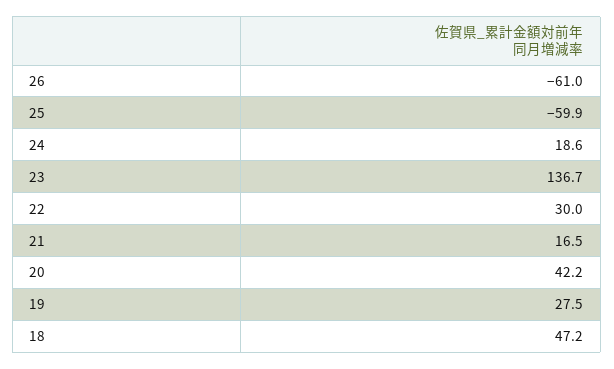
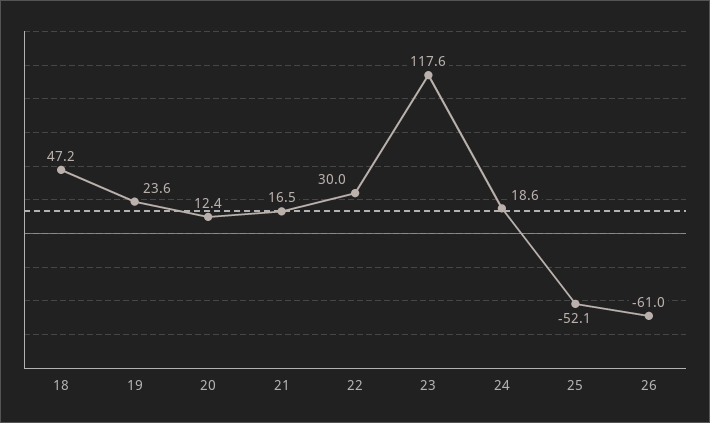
  {
    "26": -61,
-   "25": -59.9,
+   "25": -52.1,
    "24": 18.6,
-   "23": 136.7,
+   "23": 117.6,
    "22": 30,
    "21": 16.5,
-   "20": 42.2,
+   "20": 12.4,
-   "19": 27.5,
+   "19": 23.6,
    "18": 47.2
  }

